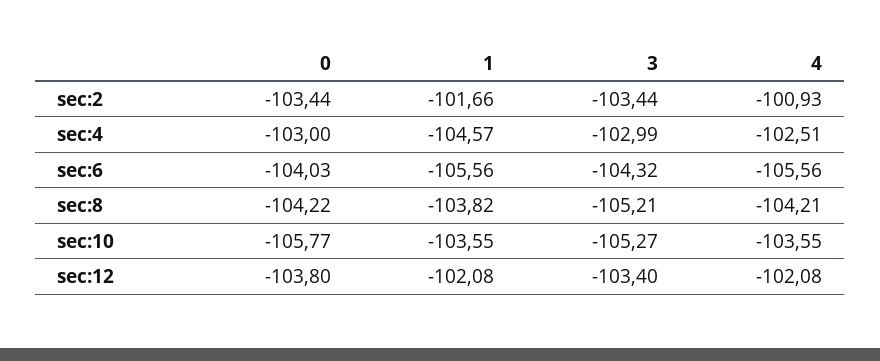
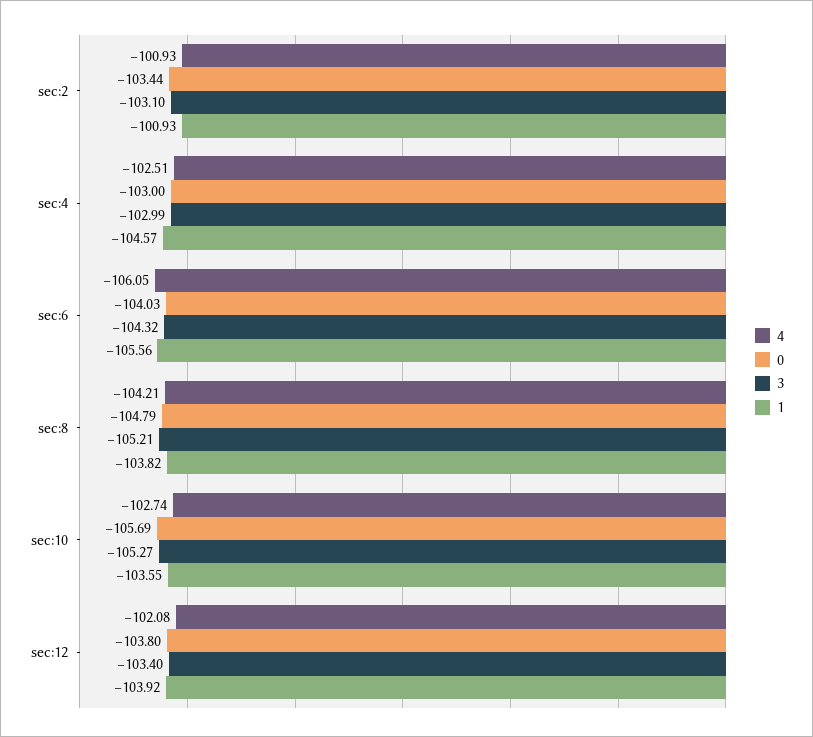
  {
    "0": {
      "sec:2": -103.44,
      "sec:4": -103,
      "sec:6": -104.03,
-     "sec:8": -104.22,
+     "sec:8": -104.79,
-     "sec:10": -105.77,
+     "sec:10": -105.69,
      "sec:12": -103.8
    },
    "1": {
-     "sec:2": -101.66,
+     "sec:2": -100.93,
      "sec:4": -104.57,
      "sec:6": -105.56,
      "sec:8": -103.82,
      "sec:10": -103.55,
-     "sec:12": -102.08
+     "sec:12": -103.92
    },
    "3": {
-     "sec:2": -103.44,
+     "sec:2": -103.1,
      "sec:4": -102.99,
      "sec:6": -104.32,
      "sec:8": -105.21,
      "sec:10": -105.27,
      "sec:12": -103.4
    },
    "4": {
      "sec:2": -100.93,
      "sec:4": -102.51,
-     "sec:6": -105.56,
+     "sec:6": -106.05,
      "sec:8": -104.21,
-     "sec:10": -103.55,
+     "sec:10": -102.74,
      "sec:12": -102.08
    }
  }

